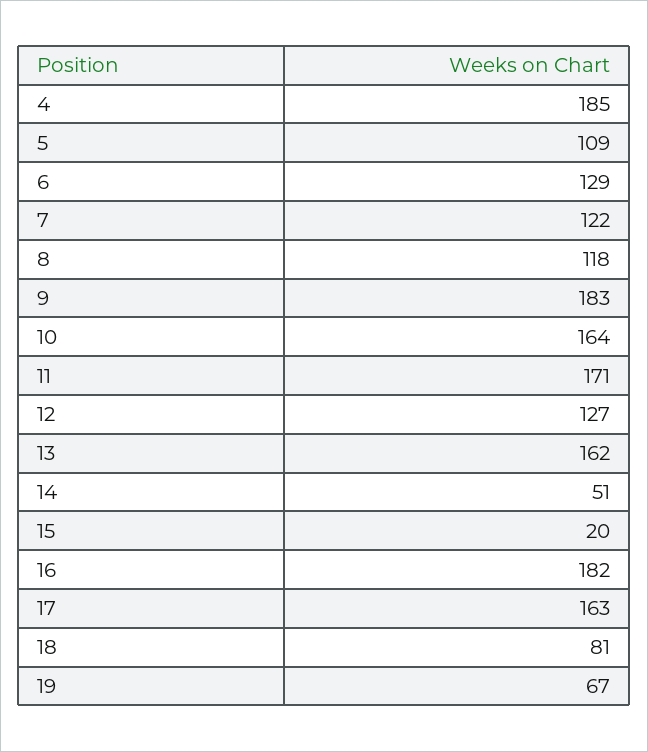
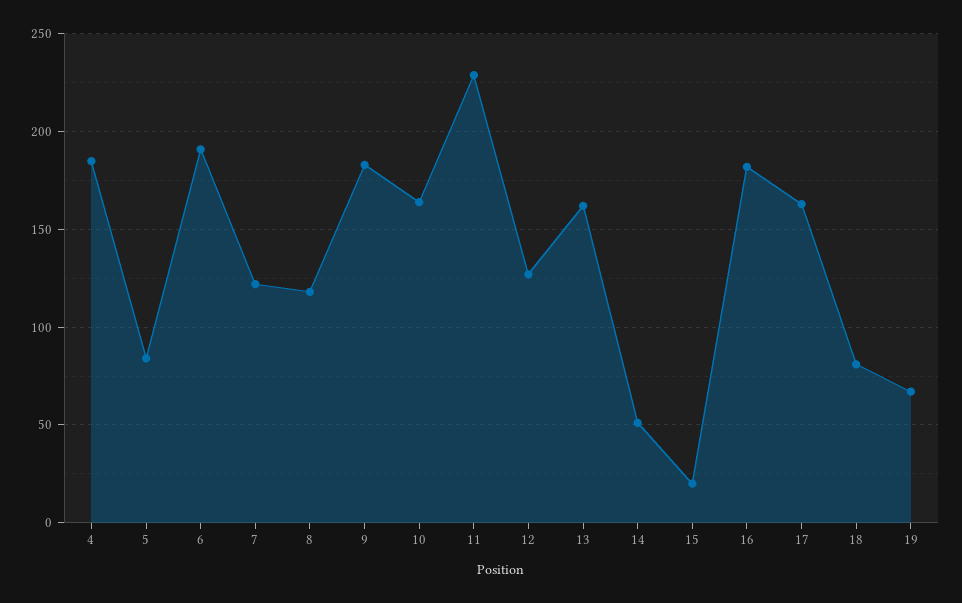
  {
    "4": 185,
-   "5": 109,
+   "5": 85,
-   "6": 129,
+   "6": 190,
    "7": 122,
    "8": 118,
    "9": 183,
    "10": 164,
-   "11": 171,
+   "11": 230,
    "12": 127,
    "13": 162,
    "14": 51,
    "15": 20,
    "16": 182,
    "17": 163,
    "18": 81,
    "19": 67
  }

